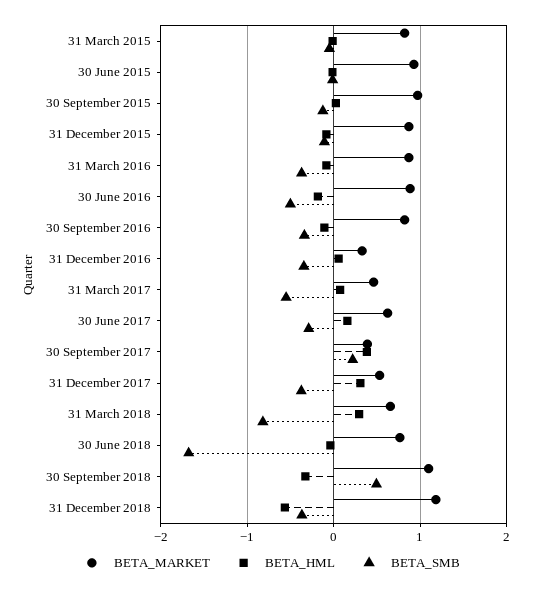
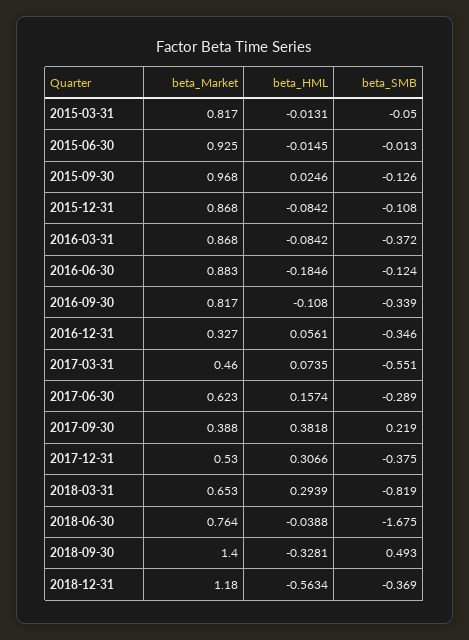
  {
    "BETA_MARKET": {
      "31 March 2015": 0.817,
      "30 June 2015": 0.925,
      "30 September 2015": 0.968,
      "31 December 2015": 0.868,
      "31 March 2016": 0.868,
      "30 June 2016": 0.883,
      "30 September 2016": 0.817,
      "31 December 2016": 0.327,
      "31 March 2017": 0.46,
      "30 June 2017": 0.623,
      "30 September 2017": 0.388,
      "31 December 2017": 0.53,
      "31 March 2018": 0.653,
      "30 June 2018": 0.764,
-     "30 September 2018": 1.1,
+     "30 September 2018": 1.4,
      "31 December 2018": 1.18
    },
    "BETA_HML": {
      "31 March 2015": -0.0131,
      "30 June 2015": -0.0145,
      "30 September 2015": 0.0246,
      "31 December 2015": -0.0842,
      "31 March 2016": -0.0842,
      "30 June 2016": -0.1846,
      "30 September 2016": -0.108,
      "31 December 2016": 0.0561,
      "31 March 2017": 0.0735,
      "30 June 2017": 0.1574,
      "30 September 2017": 0.3818,
      "31 December 2017": 0.3066,
      "31 March 2018": 0.2939,
      "30 June 2018": -0.0388,
      "30 September 2018": -0.3281,
      "31 December 2018": -0.5634
    },
    "BETA_SMB": {
      "31 March 2015": -0.05,
      "30 June 2015": -0.013,
      "30 September 2015": -0.126,
      "31 December 2015": -0.108,
      "31 March 2016": -0.372,
-     "30 June 2016": -0.5,
+     "30 June 2016": -0.124,
      "30 September 2016": -0.339,
      "31 December 2016": -0.346,
      "31 March 2017": -0.551,
      "30 June 2017": -0.289,
      "30 September 2017": 0.219,
      "31 December 2017": -0.375,
      "31 March 2018": -0.819,
      "30 June 2018": -1.675,
      "30 September 2018": 0.493,
      "31 December 2018": -0.369
    }
  }

